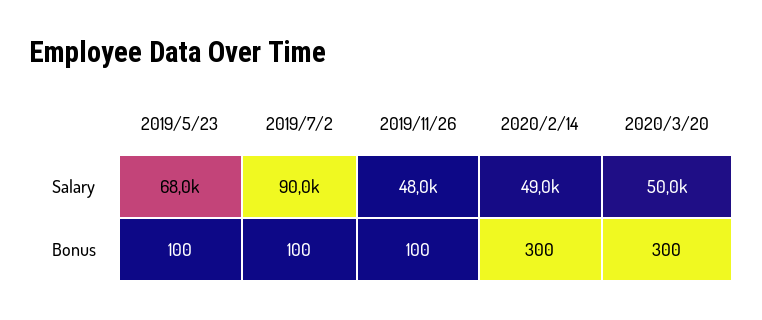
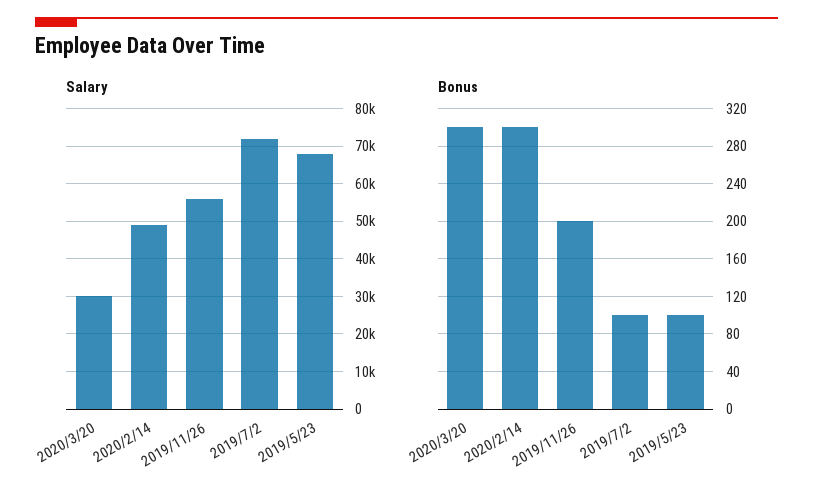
  {
    "Salary": {
      "2019/5/23": 68000,
-     "2019/7/2": 90000,
+     "2019/7/2": 72000,
-     "2019/11/26": 48000,
+     "2019/11/26": 56000,
      "2020/2/14": 49000,
-     "2020/3/20": 50000
+     "2020/3/20": 30000
    },
    "Bonus": {
      "2019/5/23": 100,
      "2019/7/2": 100,
-     "2019/11/26": 100,
+     "2019/11/26": 200,
      "2020/2/14": 300,
      "2020/3/20": 300
    }
  }

